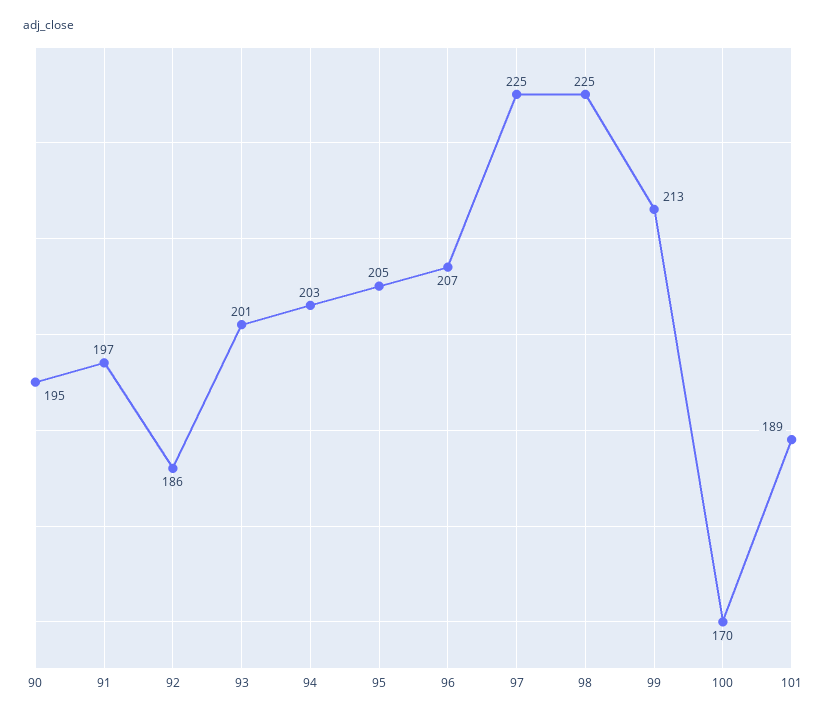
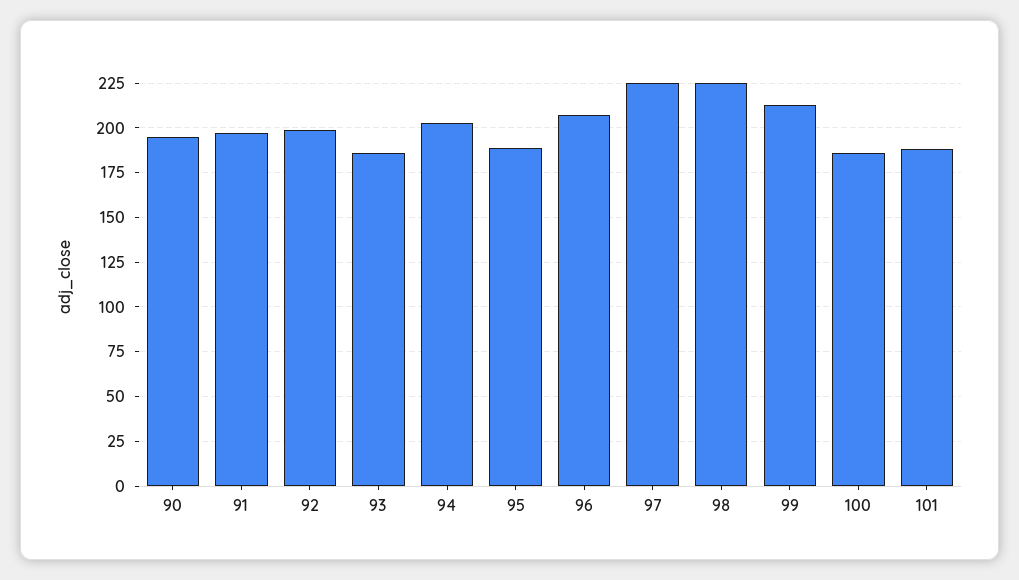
  {
    "90": 195,
    "91": 197,
-   "92": 186,
+   "92": 200,
-   "93": 201,
+   "93": 185,
    "94": 203,
-   "95": 205,
+   "95": 190,
    "96": 207,
    "97": 225,
    "98": 225,
    "99": 213,
-   "100": 170,
+   "100": 185,
    "101": 189
  }

